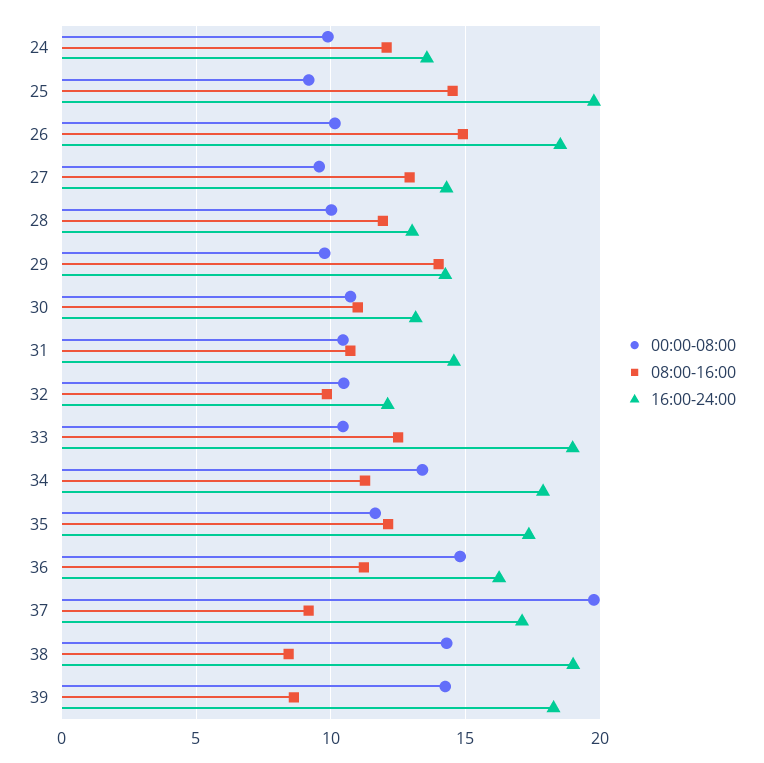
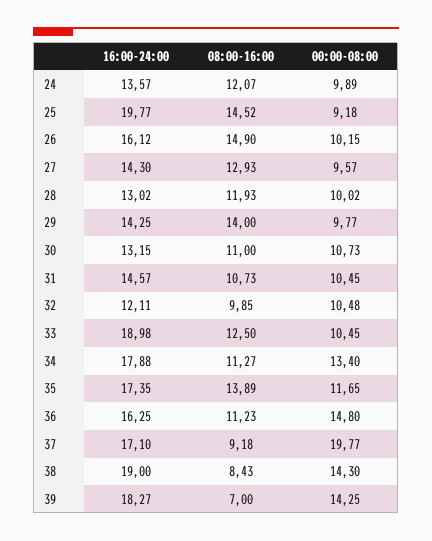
  {
    "00:00-08:00": {
      "24": 9.89,
      "25": 9.18,
      "26": 10.15,
      "27": 9.57,
      "28": 10.02,
      "29": 9.77,
      "30": 10.73,
      "31": 10.45,
      "32": 10.48,
      "33": 10.45,
      "34": 13.4,
      "35": 11.65,
      "36": 14.8,
      "37": 19.77,
      "38": 14.3,
      "39": 14.25
    },
    "08:00-16:00": {
      "24": 12.07,
      "25": 14.52,
      "26": 14.9,
      "27": 12.93,
      "28": 11.93,
      "29": 14,
      "30": 11,
      "31": 10.73,
      "32": 9.85,
      "33": 12.5,
      "34": 11.27,
-     "35": 12,
+     "35": 13.89,
      "36": 11.23,
      "37": 9.18,
      "38": 8.43,
-     "39": 8.5
+     "39": 7
    },
    "16:00-24:00": {
      "24": 13.57,
      "25": 19.77,
-     "26": 18.5,
+     "26": 16.12,
      "27": 14.3,
      "28": 13.02,
      "29": 14.25,
      "30": 13.15,
      "31": 14.57,
      "32": 12.11,
      "33": 18.98,
      "34": 17.88,
      "35": 17.35,
      "36": 16.25,
      "37": 17.1,
      "38": 19,
      "39": 18.27
    }
  }

